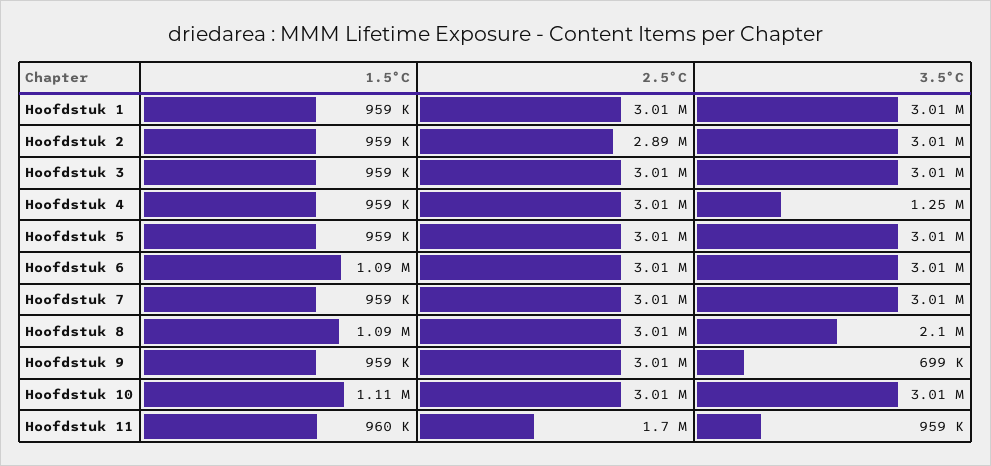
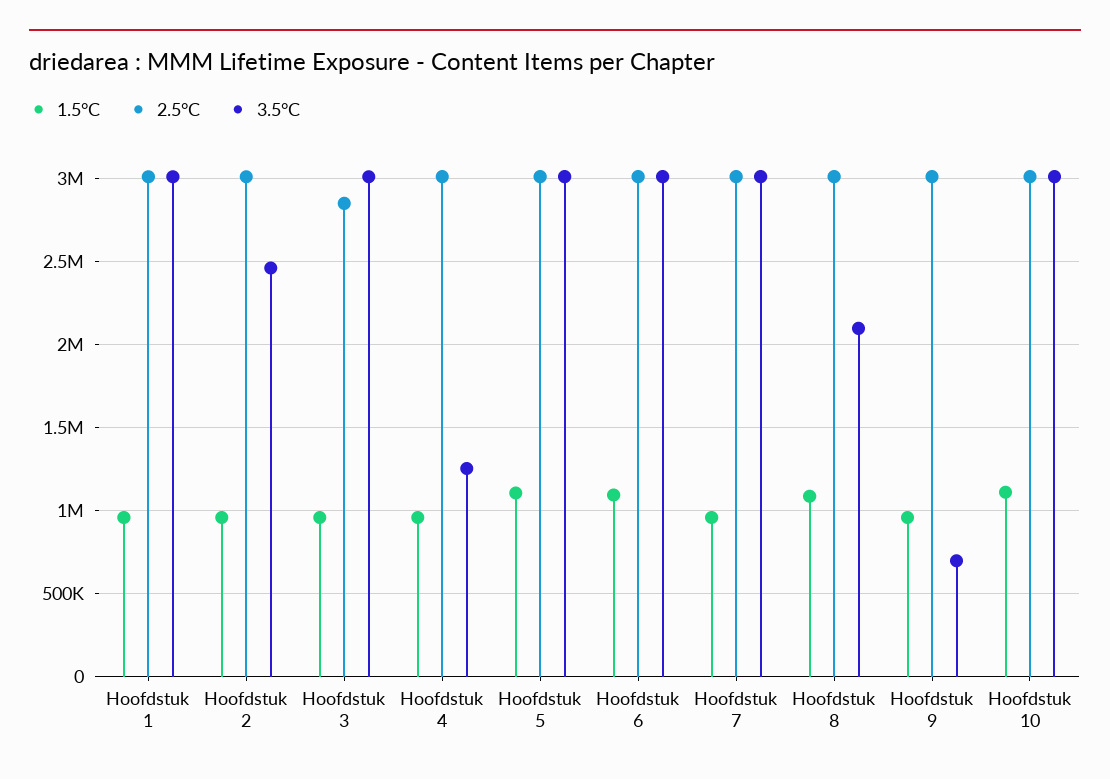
  {
    "1.5°C": {
      "Hoofdstuk 1": 959000,
      "Hoofdstuk 2": 959000,
      "Hoofdstuk 3": 959000,
      "Hoofdstuk 4": 959000,
-     "Hoofdstuk 5": 959000,
+     "Hoofdstuk 5": 1100000,
      "Hoofdstuk 6": 1090000,
      "Hoofdstuk 7": 959000,
      "Hoofdstuk 8": 1090000,
      "Hoofdstuk 9": 959000,
-     "Hoofdstuk 10": 1110000,
+     "Hoofdstuk 10": 1110000
-     "Hoofdstuk 11": 960000
    },
    "2.5°C": {
      "Hoofdstuk 1": 3010000,
-     "Hoofdstuk 2": 2890000,
+     "Hoofdstuk 2": 3000000,
-     "Hoofdstuk 3": 3010000,
+     "Hoofdstuk 3": 2850000,
      "Hoofdstuk 4": 3010000,
      "Hoofdstuk 5": 3010000,
      "Hoofdstuk 6": 3010000,
      "Hoofdstuk 7": 3010000,
      "Hoofdstuk 8": 3010000,
      "Hoofdstuk 9": 3010000,
-     "Hoofdstuk 10": 3010000,
+     "Hoofdstuk 10": 3010000
-     "Hoofdstuk 11": 1700000
    },
    "3.5°C": {
      "Hoofdstuk 1": 3010000,
-     "Hoofdstuk 2": 3010000,
+     "Hoofdstuk 2": 2450000,
      "Hoofdstuk 3": 3010000,
      "Hoofdstuk 4": 1250000,
      "Hoofdstuk 5": 3010000,
      "Hoofdstuk 6": 3010000,
      "Hoofdstuk 7": 3010000,
      "Hoofdstuk 8": 2100000,
      "Hoofdstuk 9": 699000,
-     "Hoofdstuk 10": 3010000,
+     "Hoofdstuk 10": 3010000
-     "Hoofdstuk 11": 959000
    }
  }

